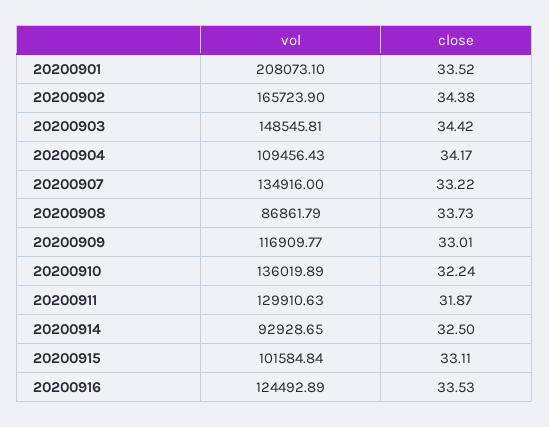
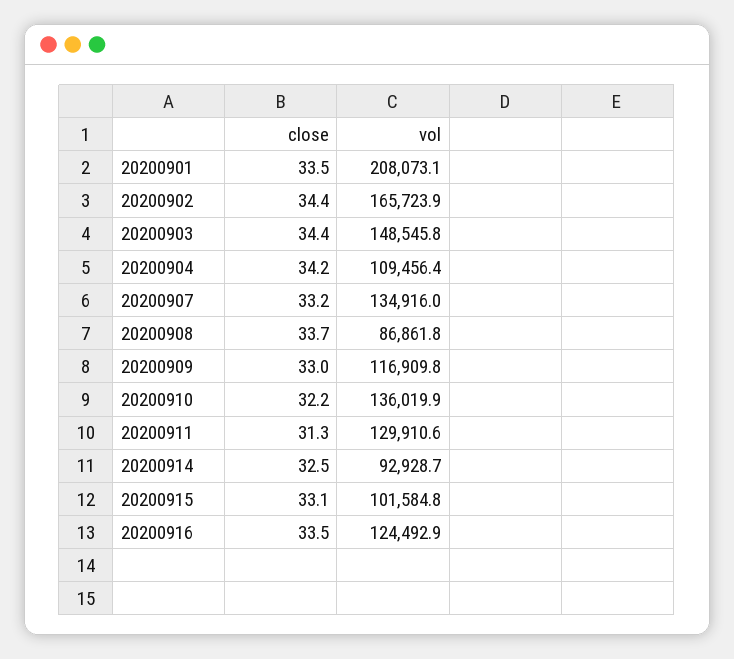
  {
    "vol": {
      "20200901": 208073.1,
      "20200902": 165723.9,
      "20200903": 148545.81,
      "20200904": 109456.43,
      "20200907": 134916,
      "20200908": 86861.79,
      "20200909": 116909.77,
      "20200910": 136019.89,
      "20200911": 129910.63,
      "20200914": 92928.65,
      "20200915": 101584.84,
      "20200916": 124492.89
    },
    "close": {
      "20200901": 33.52,
      "20200902": 34.38,
      "20200903": 34.42,
      "20200904": 34.17,
      "20200907": 33.22,
      "20200908": 33.73,
      "20200909": 33.01,
      "20200910": 32.24,
-     "20200911": 31.87,
+     "20200911": 31.3,
      "20200914": 32.5,
      "20200915": 33.11,
      "20200916": 33.53
    }
  }

